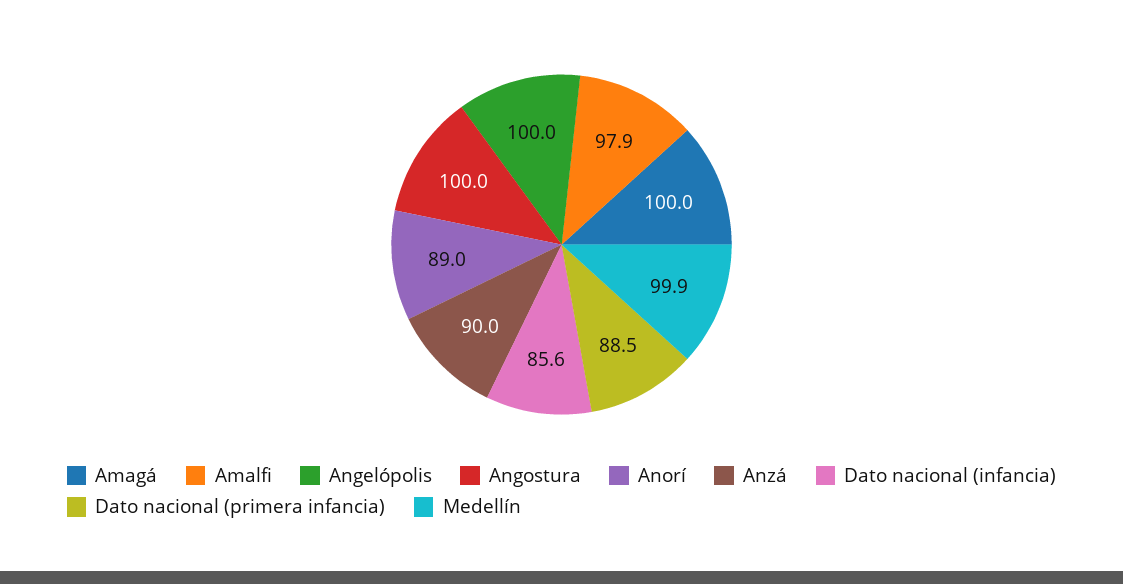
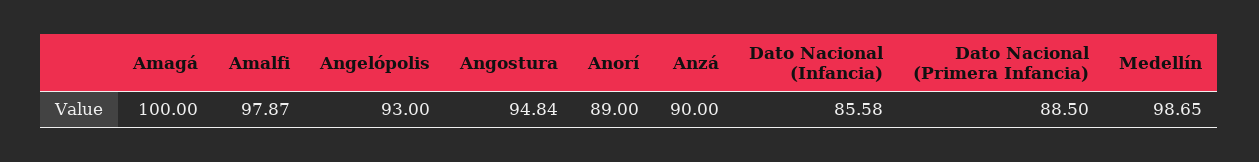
  {
    "Amagá": 100,
    "Amalfi": 97.87,
-   "Angelópolis": 100,
+   "Angelópolis": 93,
-   "Angostura": 100,
+   "Angostura": 94.84,
    "Anorí": 89,
    "Anzá": 90,
    "Dato nacional (infancia)": 85.58,
    "Dato nacional (primera infancia)": 88.5,
-   "Medellín": 99.9
+   "Medellín": 98.65
  }

